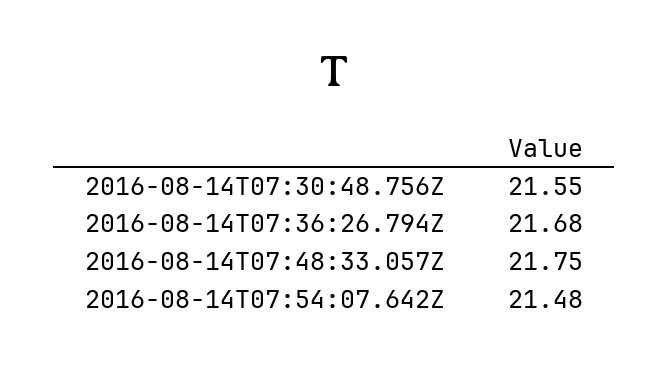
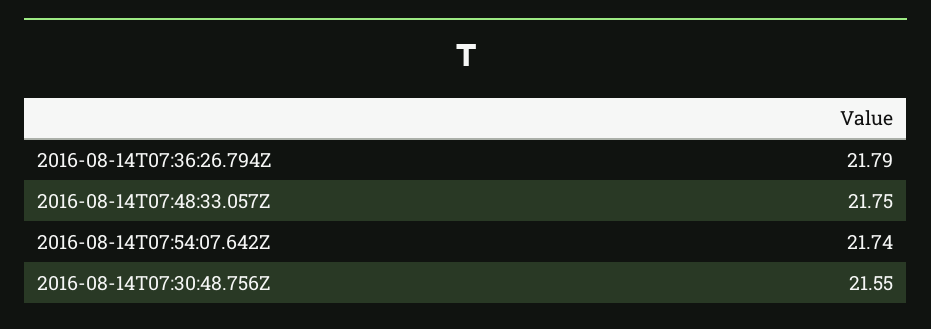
  {
    "2016-08-14T07:30:48.756Z": 21.55,
-   "2016-08-14T07:36:26.794Z": 21.68,
+   "2016-08-14T07:36:26.794Z": 21.79,
    "2016-08-14T07:48:33.057Z": 21.75,
-   "2016-08-14T07:54:07.642Z": 21.48
+   "2016-08-14T07:54:07.642Z": 21.74
  }

